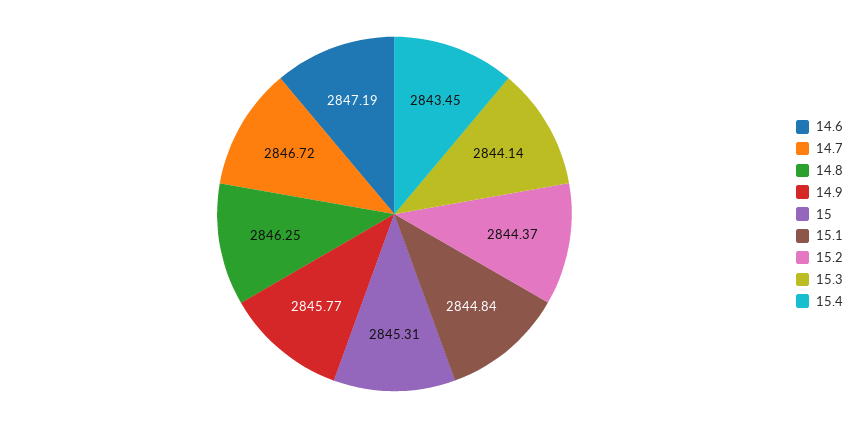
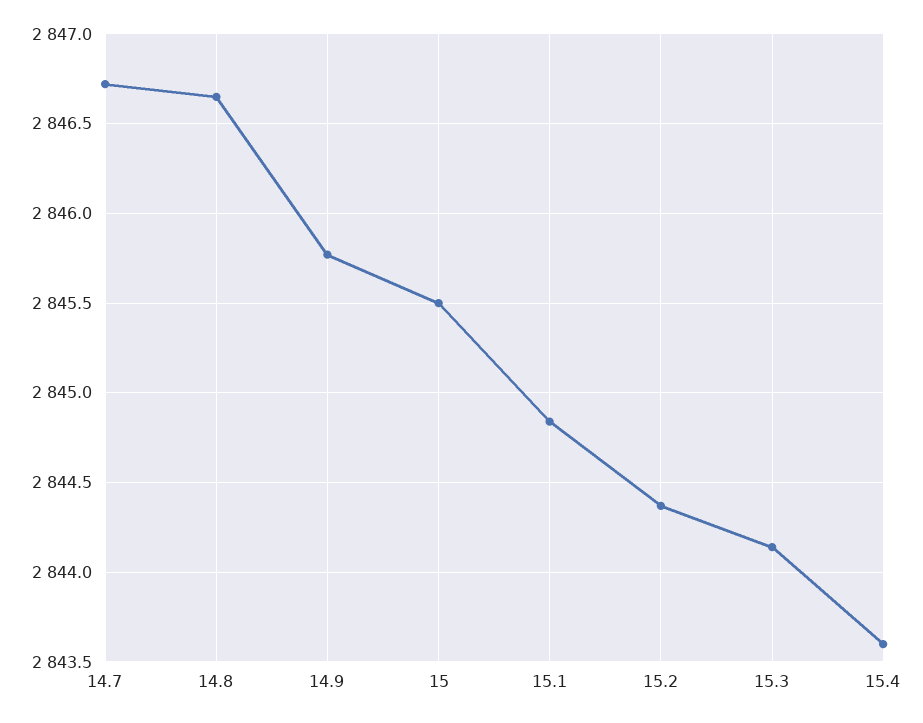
  {
-   "14.6": 2847.19,
    "14.7": 2846.72,
-   "14.8": 2846.25,
+   "14.8": 2846.65,
    "14.9": 2845.77,
-   "15": 2845.31,
+   "15": 2845.5,
    "15.1": 2844.84,
    "15.2": 2844.37,
    "15.3": 2844.14,
-   "15.4": 2843.45
+   "15.4": 2843.6
  }

